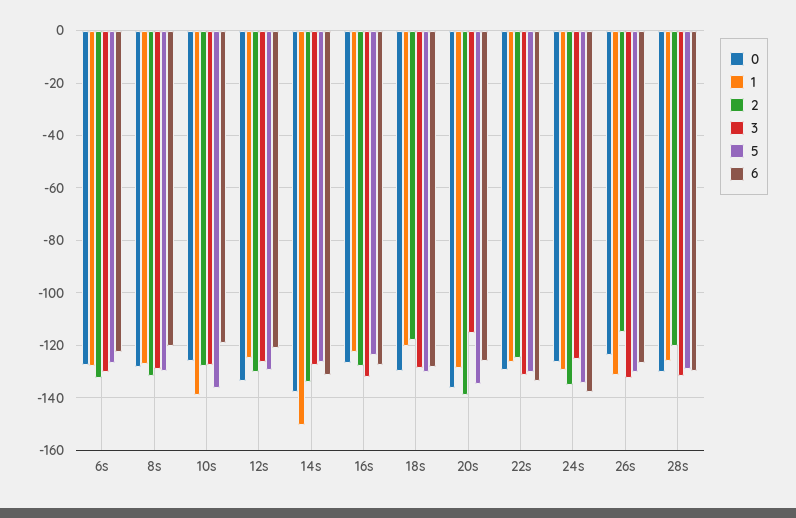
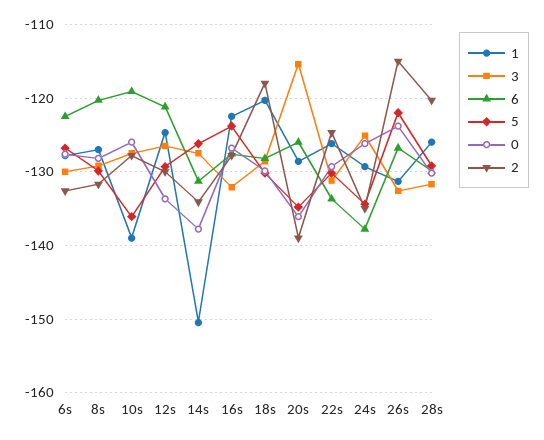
  {
    "0": {
      "6s": -128,
      "8s": -128,
      "10s": -126,
      "12s": -134,
      "14s": -138,
      "16s": -127,
      "18s": -130,
      "20s": -136,
      "22s": -129,
      "24s": -126,
      "26s": -124,
      "28s": -130
    },
    "1": {
      "6s": -128,
      "8s": -127,
      "10s": -139,
      "12s": -125,
      "14s": -151,
      "16s": -123,
      "18s": -120,
      "20s": -129,
      "22s": -126,
      "24s": -129,
      "26s": -131,
      "28s": -126
    },
    "2": {
      "6s": -133,
      "8s": -132,
      "10s": -128,
      "12s": -130,
      "14s": -134,
      "16s": -128,
      "18s": -118,
      "20s": -139,
      "22s": -125,
      "24s": -135,
      "26s": -115,
      "28s": -120
    },
    "3": {
      "6s": -130,
      "8s": -129,
      "10s": -128,
      "12s": -127,
      "14s": -128,
      "16s": -132,
      "18s": -129,
      "20s": -115,
      "22s": -131,
      "24s": -125,
      "26s": -133,
      "28s": -132
    },
    "5": {
      "6s": -127,
      "8s": -130,
      "10s": -136,
      "12s": -129,
      "14s": -126,
      "16s": -124,
      "18s": -130,
      "20s": -135,
      "22s": -130,
      "24s": -134,
-     "26s": -130,
+     "26s": -122,
      "28s": -129
    },
    "6": {
      "6s": -123,
      "8s": -120,
      "10s": -119,
      "12s": -121,
      "14s": -131,
      "16s": -128,
      "18s": -128,
      "20s": -126,
      "22s": -134,
      "24s": -138,
      "26s": -127,
      "28s": -130
    }
  }

